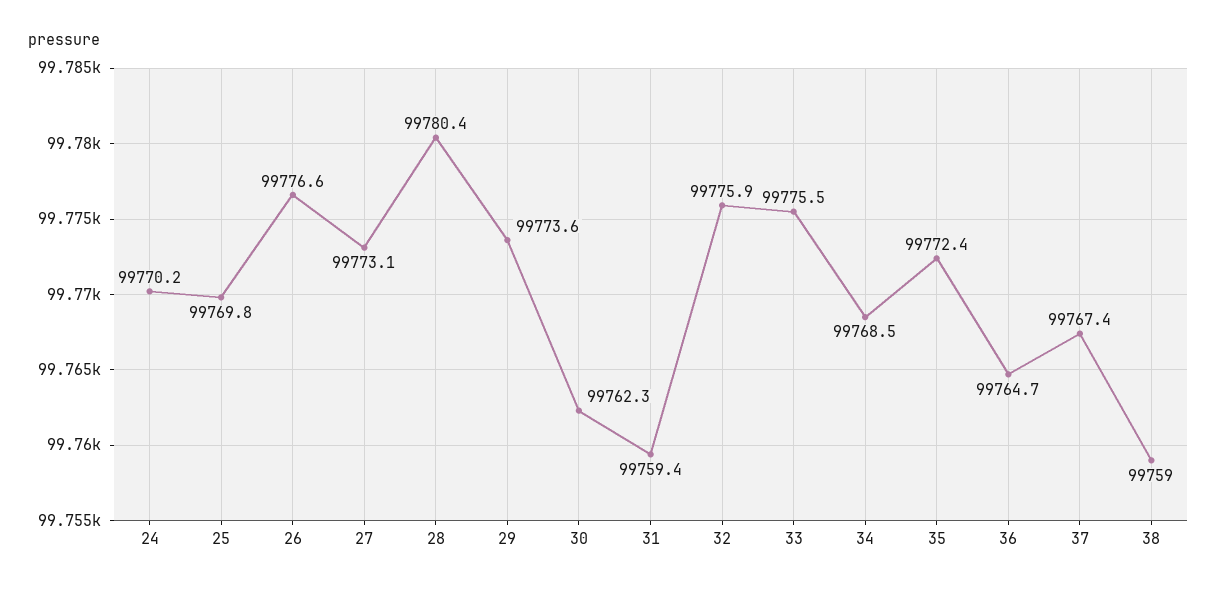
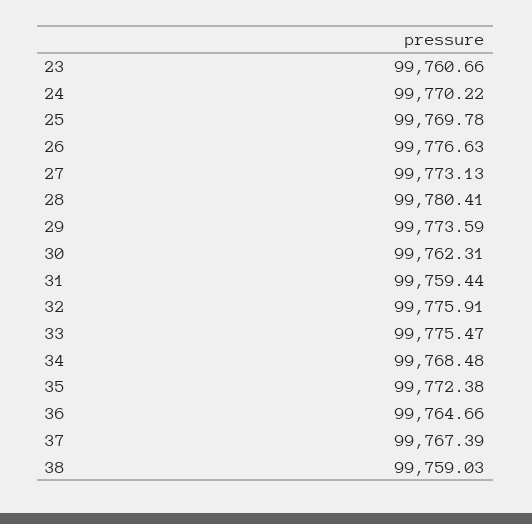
  {
    "24": 99770.22,
    "25": 99769.78,
    "26": 99776.63,
    "27": 99773.13,
    "28": 99780.41,
    "29": 99773.59,
    "30": 99762.31,
    "31": 99759.44,
    "32": 99775.91,
    "33": 99775.47,
    "34": 99768.48,
    "35": 99772.38,
    "36": 99764.66,
    "37": 99767.39,
-   "38": 99759.03
+   "38": 99759.03,
+   "23": 99760.66
  }

